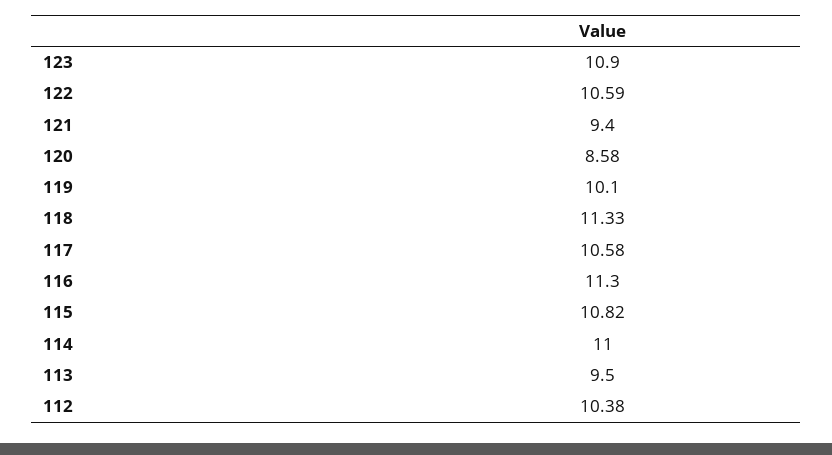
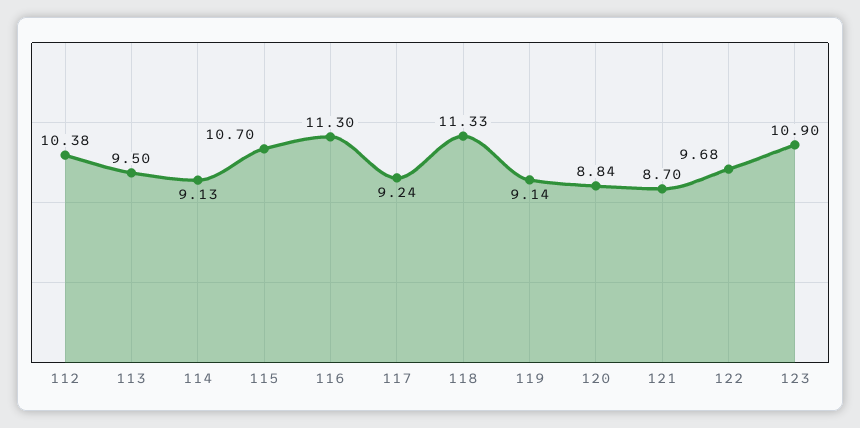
  {
    "123": 10.9,
-   "122": 10.59,
+   "122": 9.68,
-   "121": 9.4,
+   "121": 8.7,
-   "120": 8.58,
+   "120": 8.84,
-   "119": 10.1,
+   "119": 9.14,
    "118": 11.33,
-   "117": 10.58,
+   "117": 9.24,
    "116": 11.3,
-   "115": 10.82,
+   "115": 10.7,
-   "114": 11,
+   "114": 9.13,
    "113": 9.5,
    "112": 10.38
  }

